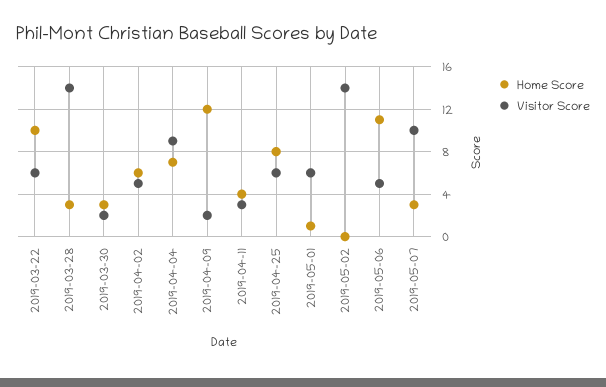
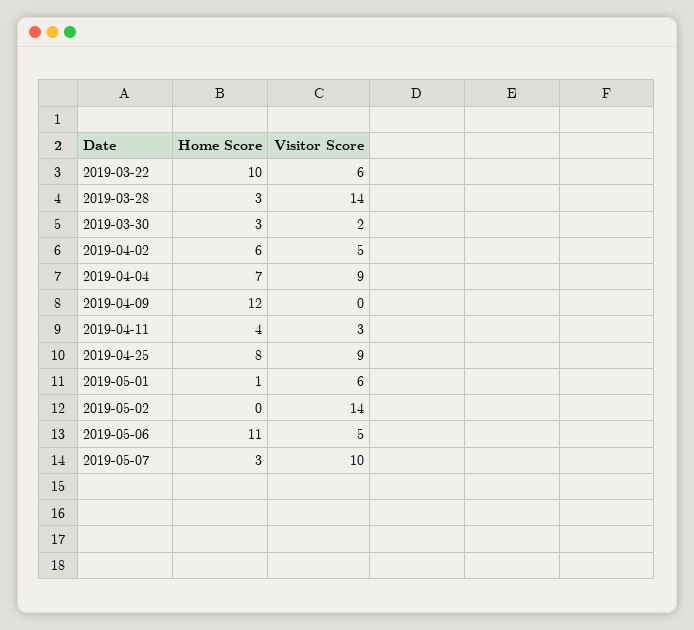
  {
    "Home Score": {
      "2019-03-22": 10,
      "2019-03-28": 3,
      "2019-03-30": 3,
      "2019-04-02": 6,
      "2019-04-04": 7,
      "2019-04-09": 12,
      "2019-04-11": 4,
      "2019-04-25": 8,
      "2019-05-01": 1,
      "2019-05-02": 0,
      "2019-05-06": 11,
      "2019-05-07": 3
    },
    "Visitor Score": {
      "2019-03-22": 6,
      "2019-03-28": 14,
      "2019-03-30": 2,
      "2019-04-02": 5,
      "2019-04-04": 9,
-     "2019-04-09": 2,
+     "2019-04-09": 0,
      "2019-04-11": 3,
-     "2019-04-25": 6,
+     "2019-04-25": 9,
      "2019-05-01": 6,
      "2019-05-02": 14,
      "2019-05-06": 5,
      "2019-05-07": 10
    }
  }

